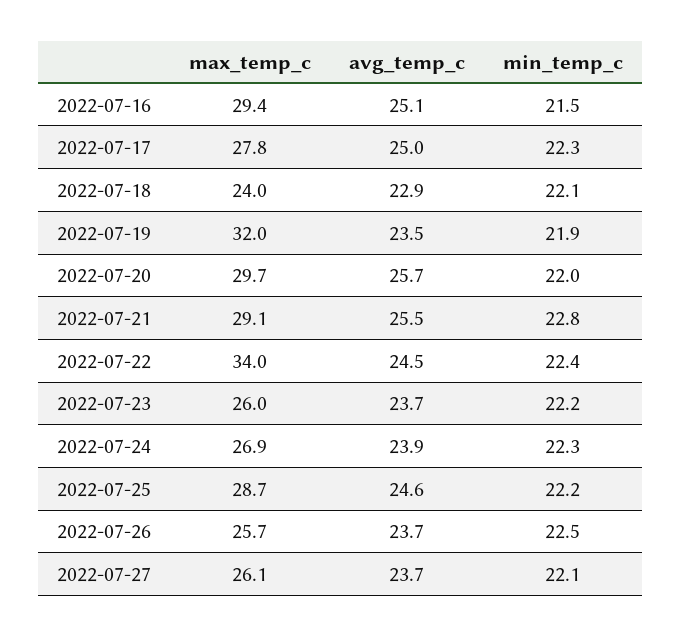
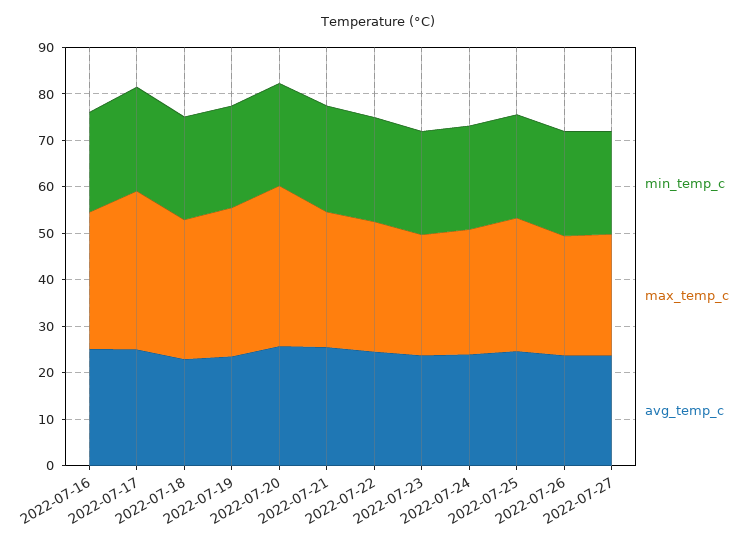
  {
    "max_temp_c": {
      "2022-07-16": 29.4,
-     "2022-07-17": 27.8,
+     "2022-07-17": 34,
-     "2022-07-18": 24,
+     "2022-07-18": 30,
      "2022-07-19": 32,
-     "2022-07-20": 29.7,
+     "2022-07-20": 34,
      "2022-07-21": 29.1,
-     "2022-07-22": 34,
+     "2022-07-22": 28,
      "2022-07-23": 26,
      "2022-07-24": 26.9,
      "2022-07-25": 28.7,
      "2022-07-26": 25.7,
      "2022-07-27": 26.1
    },
    "avg_temp_c": {
      "2022-07-16": 25.1,
      "2022-07-17": 25,
      "2022-07-18": 22.9,
      "2022-07-19": 23.5,
      "2022-07-20": 25.7,
      "2022-07-21": 25.5,
      "2022-07-22": 24.5,
      "2022-07-23": 23.7,
      "2022-07-24": 23.9,
      "2022-07-25": 24.6,
      "2022-07-26": 23.7,
      "2022-07-27": 23.7
    },
    "min_temp_c": {
      "2022-07-16": 21.5,
      "2022-07-17": 22.3,
      "2022-07-18": 22.1,
      "2022-07-19": 21.9,
      "2022-07-20": 22,
      "2022-07-21": 22.8,
      "2022-07-22": 22.4,
      "2022-07-23": 22.2,
      "2022-07-24": 22.3,
      "2022-07-25": 22.2,
      "2022-07-26": 22.5,
      "2022-07-27": 22.1
    }
  }

